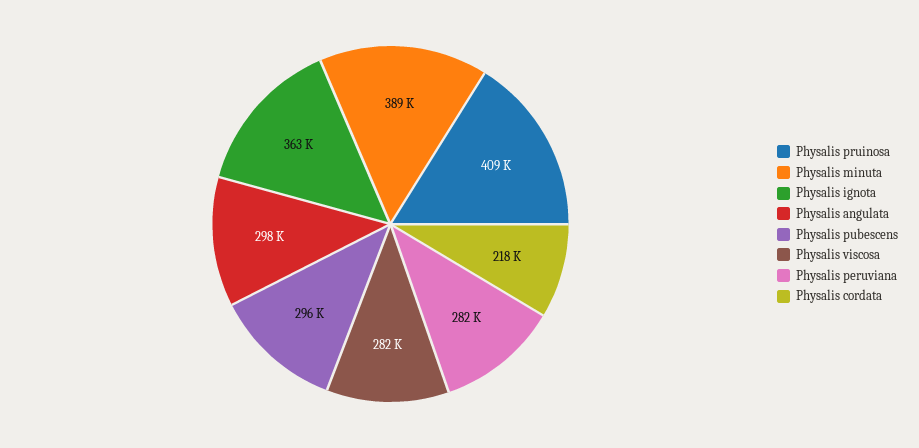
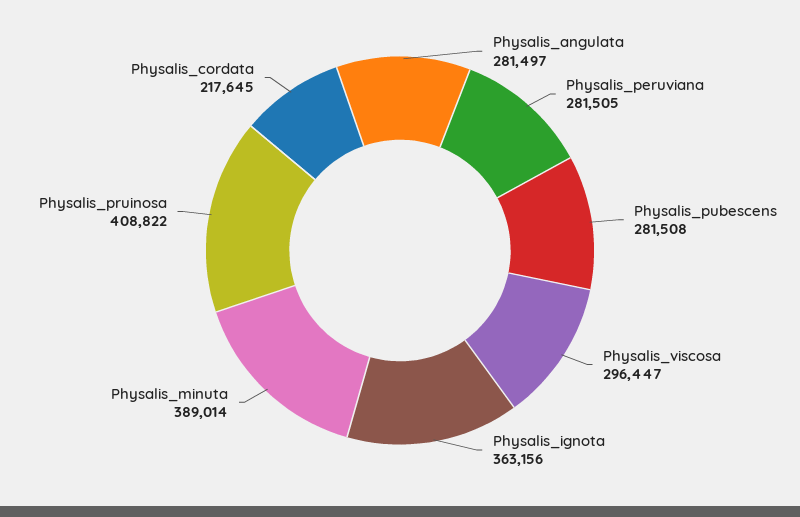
  {
    "Physalis pruinosa": 408822,
    "Physalis minuta": 389014,
    "Physalis ignota": 363156,
-   "Physalis angulata": 298000,
+   "Physalis angulata": 281497,
-   "Physalis pubescens": 296000,
+   "Physalis pubescens": 281508,
-   "Physalis viscosa": 282000,
+   "Physalis viscosa": 296447,
    "Physalis peruviana": 281505,
    "Physalis cordata": 217645
  }

